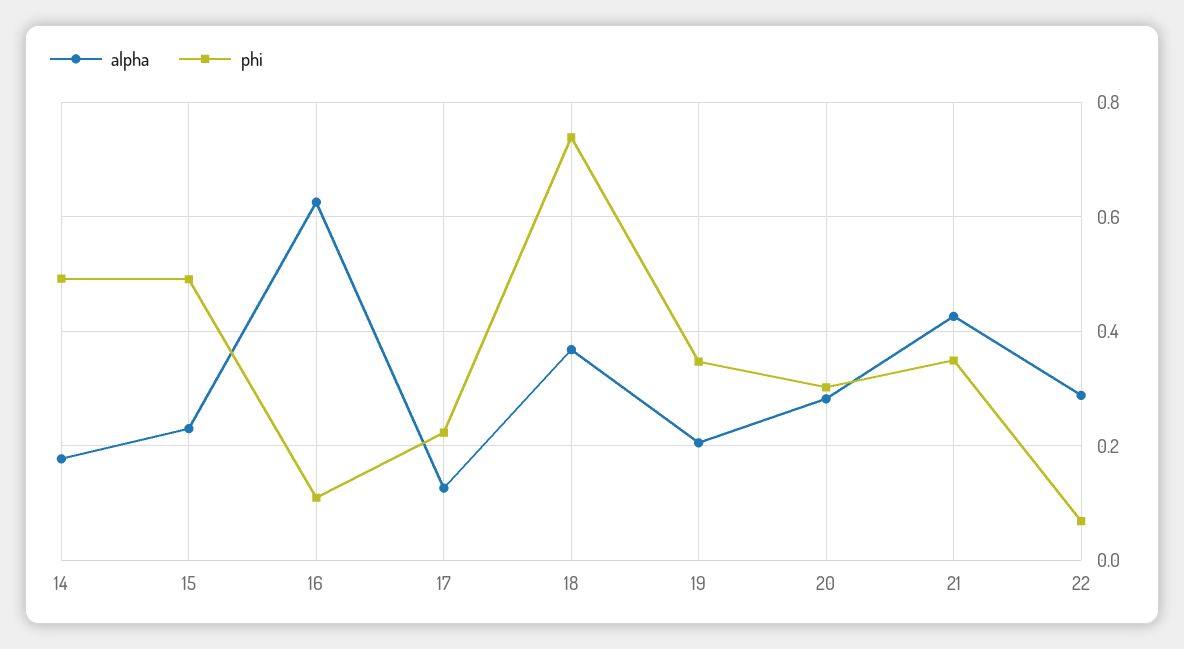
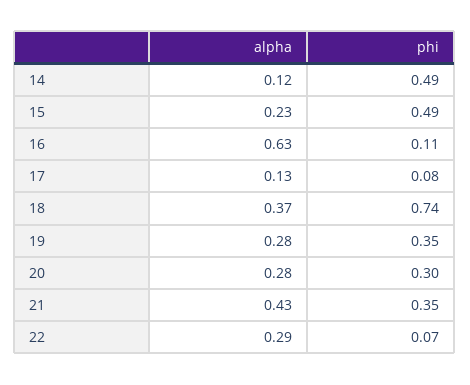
  {
    "alpha": {
-     "14": 0.18,
+     "14": 0.12,
      "15": 0.23,
      "16": 0.63,
      "17": 0.13,
      "18": 0.37,
-     "19": 0.2,
+     "19": 0.28,
      "20": 0.28,
      "21": 0.43,
      "22": 0.29
    },
    "phi": {
      "14": 0.49,
      "15": 0.49,
      "16": 0.11,
-     "17": 0.22,
+     "17": 0.08,
      "18": 0.74,
      "19": 0.35,
      "20": 0.3,
      "21": 0.35,
      "22": 0.07
    }
  }

